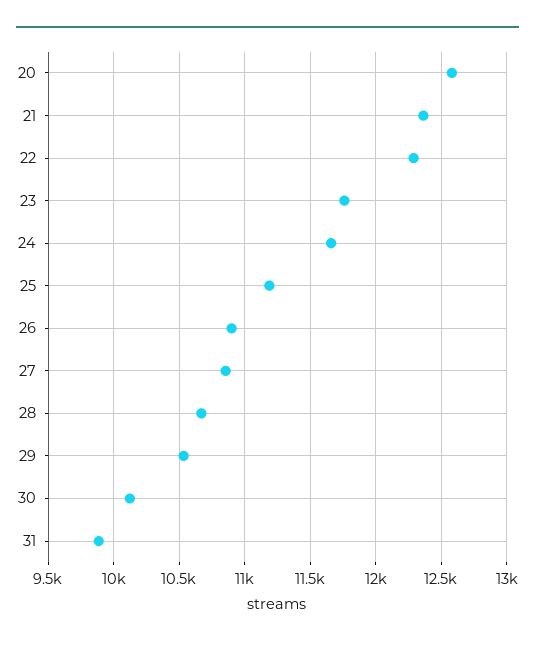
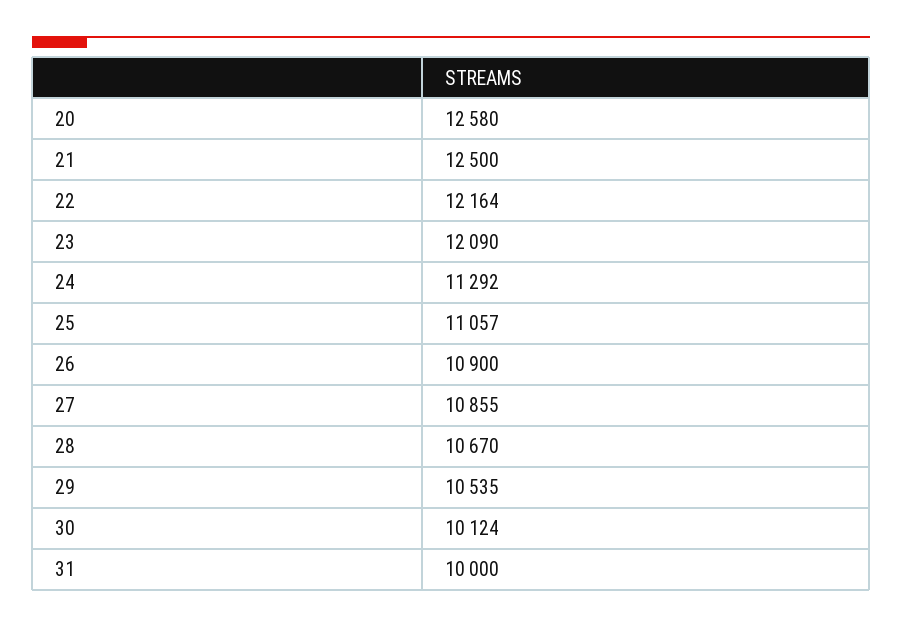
  {
    "20": 12580,
-   "21": 12350,
+   "21": 12500,
-   "22": 12300,
+   "22": 12164,
-   "23": 11750,
+   "23": 12090,
-   "24": 11650,
+   "24": 11292,
-   "25": 11200,
+   "25": 11057,
    "26": 10900,
    "27": 10855,
    "28": 10670,
    "29": 10535,
    "30": 10124,
-   "31": 9900
+   "31": 10000
  }

